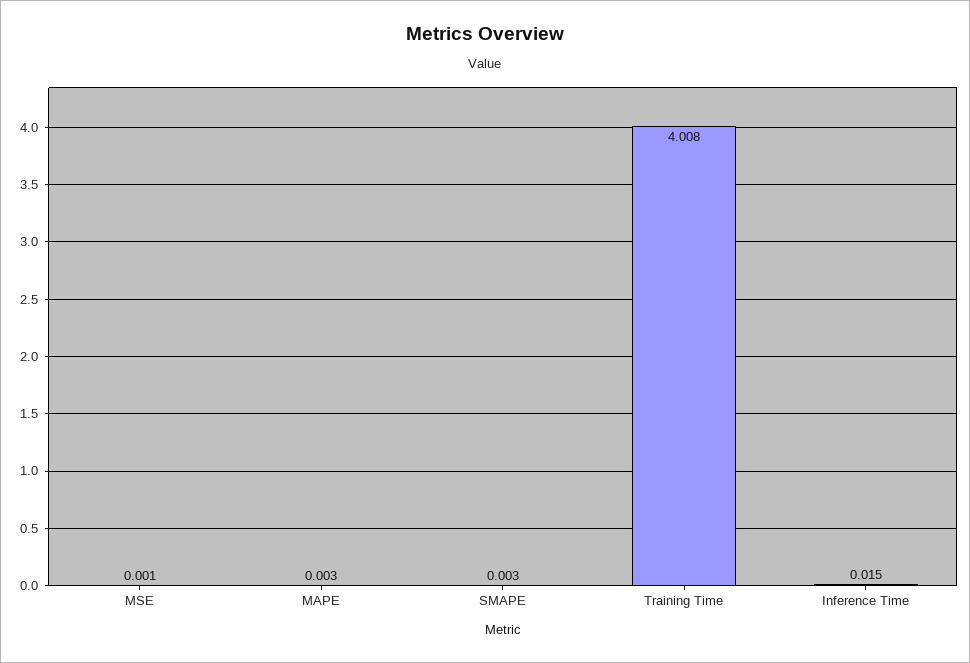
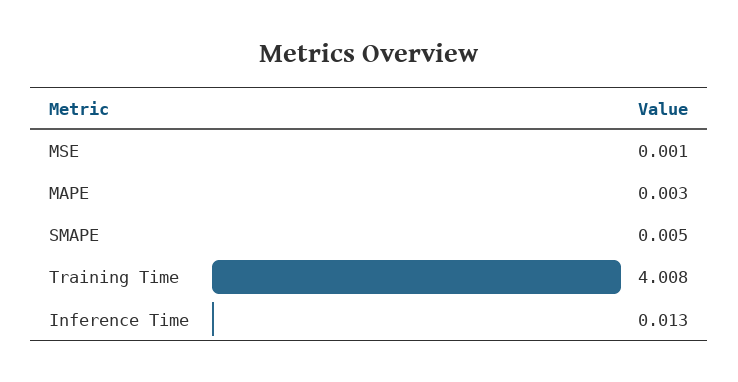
  {
    "MSE": 0.001,
    "MAPE": 0.003,
-   "SMAPE": 0.003,
+   "SMAPE": 0.005,
    "Training Time": 4.008,
-   "Inference Time": 0.015
+   "Inference Time": 0.013
  }

